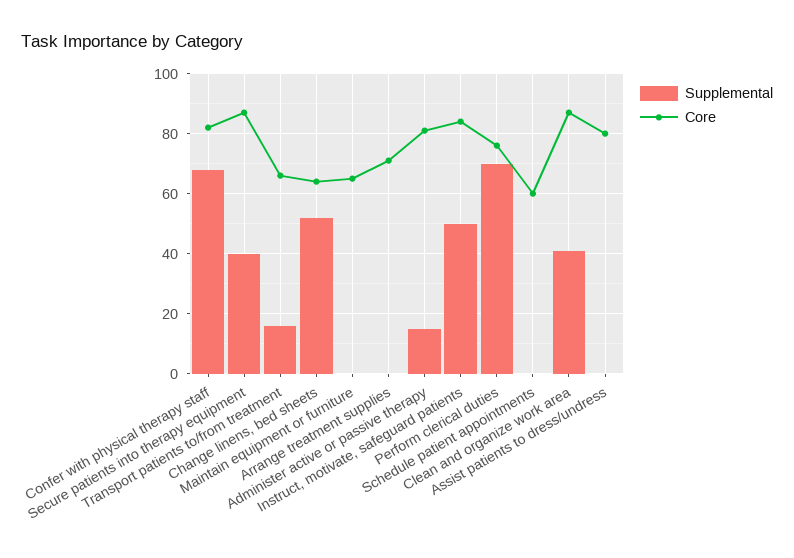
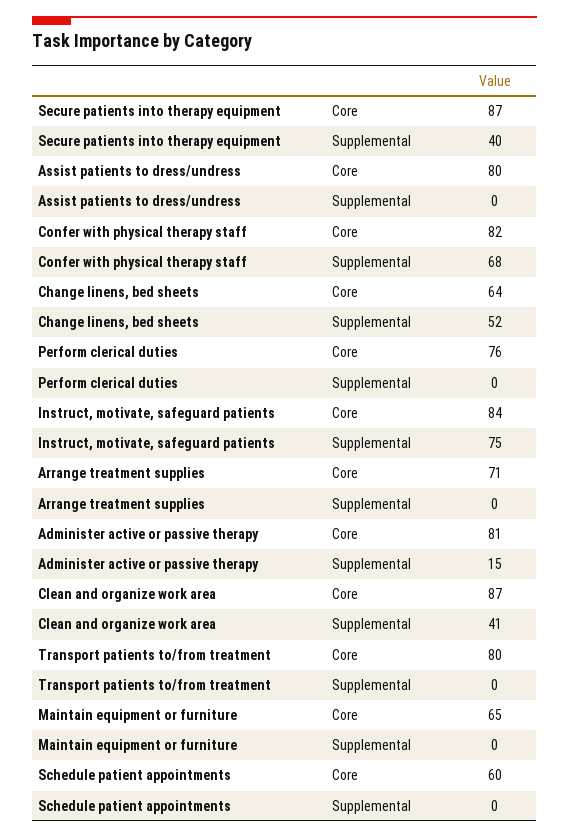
  {
    "Supplemental": {
      "Confer with physical therapy staff": 68,
      "Secure patients into therapy equipment": 40,
-     "Transport patients to/from treatment": 15,
+     "Transport patients to/from treatment": 0,
      "Change linens, bed sheets": 52,
      "Maintain equipment or furniture": 0,
      "Arrange treatment supplies": 0,
      "Administer active or passive therapy": 15,
-     "Instruct, motivate, safeguard patients": 50,
+     "Instruct, motivate, safeguard patients": 75,
-     "Perform clerical duties": 70,
+     "Perform clerical duties": 0,
      "Schedule patient appointments": 0,
      "Clean and organize work area": 41,
      "Assist patients to dress/undress": 0
    },
    "Core": {
      "Confer with physical therapy staff": 82,
      "Secure patients into therapy equipment": 87,
-     "Transport patients to/from treatment": 65,
+     "Transport patients to/from treatment": 80,
      "Change linens, bed sheets": 64,
      "Maintain equipment or furniture": 65,
      "Arrange treatment supplies": 71,
      "Administer active or passive therapy": 81,
      "Instruct, motivate, safeguard patients": 84,
      "Perform clerical duties": 76,
      "Schedule patient appointments": 60,
      "Clean and organize work area": 87,
      "Assist patients to dress/undress": 80
    }
  }

